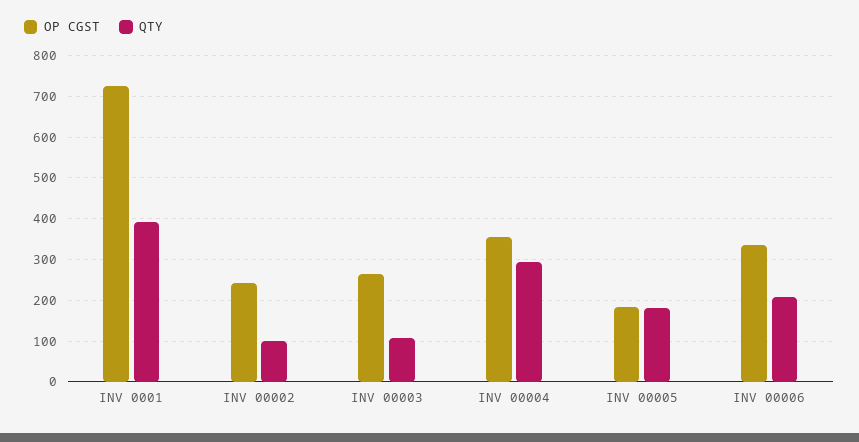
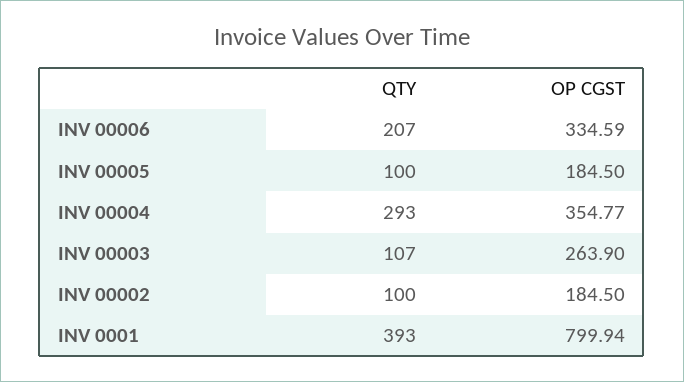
  {
    "OP CGST": {
-     "INV 0001": 720,
+     "INV 0001": 799.94,
-     "INV 00002": 240,
+     "INV 00002": 184.5,
      "INV 00003": 263.9,
      "INV 00004": 354.77,
      "INV 00005": 184.5,
      "INV 00006": 334.59
    },
    "QTY": {
      "INV 0001": 393,
      "INV 00002": 100,
      "INV 00003": 107,
      "INV 00004": 293,
-     "INV 00005": 180,
+     "INV 00005": 100,
      "INV 00006": 207
    }
  }

